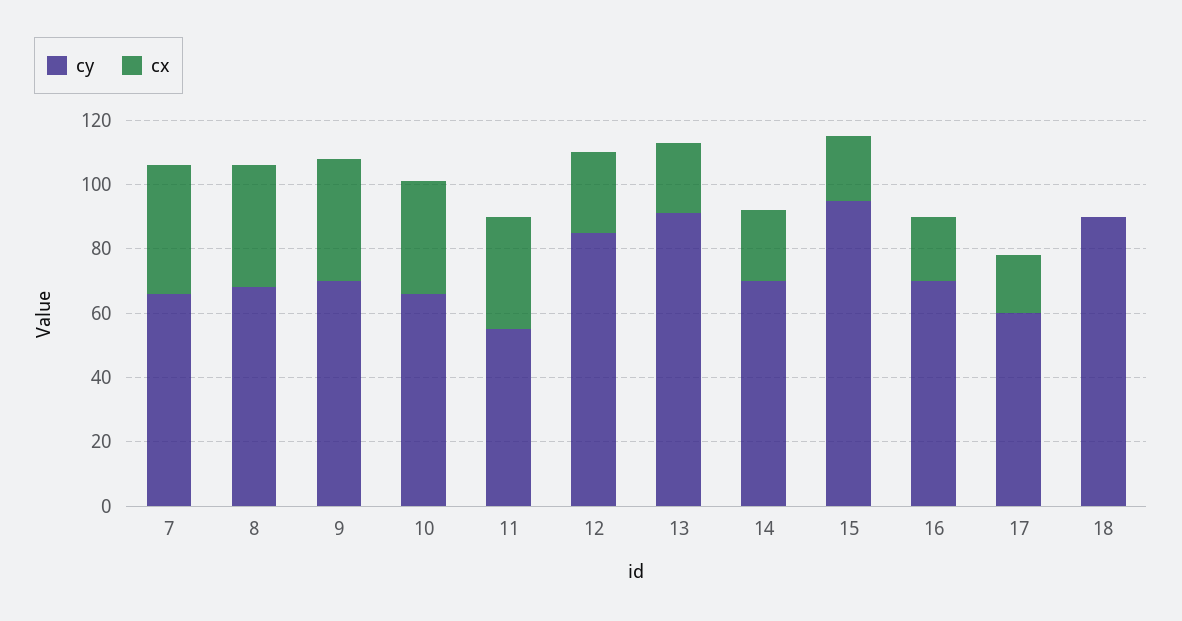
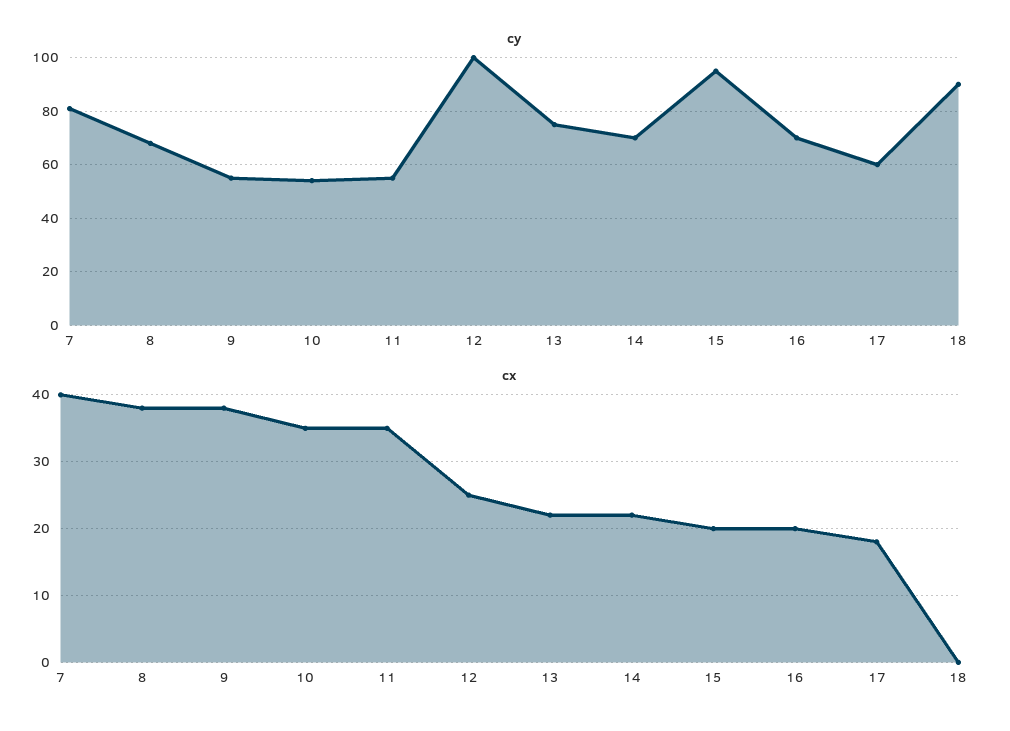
  {
    "cy": {
-     "7": 65,
+     "7": 80,
      "8": 70,
-     "9": 70,
+     "9": 55,
-     "10": 65,
+     "10": 55,
      "11": 55,
-     "12": 85,
+     "12": 100,
-     "13": 90,
+     "13": 75,
      "14": 70,
      "15": 95,
      "16": 70,
      "17": 60,
      "18": 90
    },
    "cx": {
      "7": 40,
      "8": 38,
      "9": 38,
      "10": 35,
      "11": 35,
      "12": 25,
      "13": 22,
      "14": 22,
      "15": 20,
      "16": 20,
      "17": 18,
      "18": 0
    }
  }

